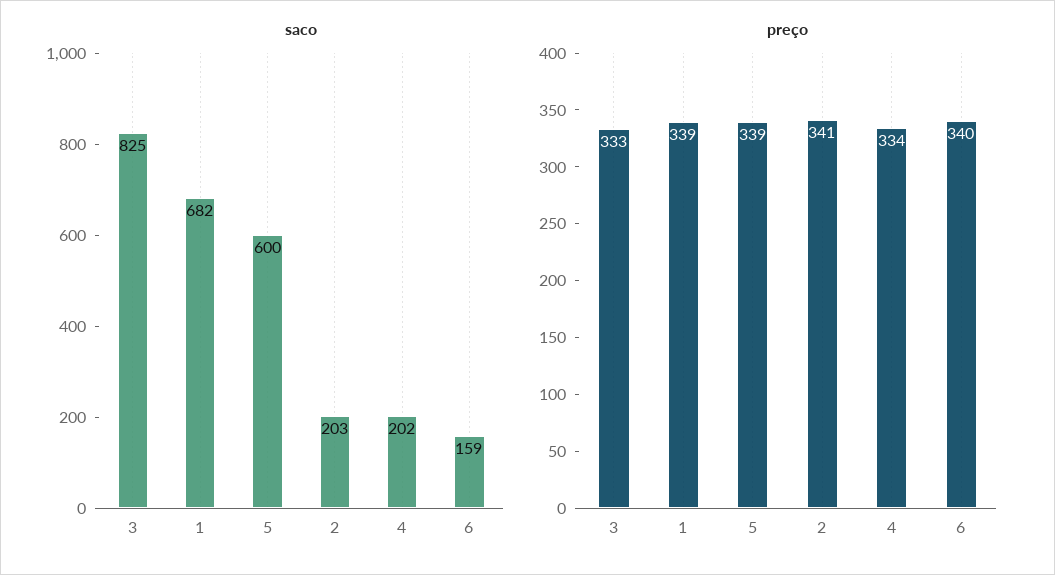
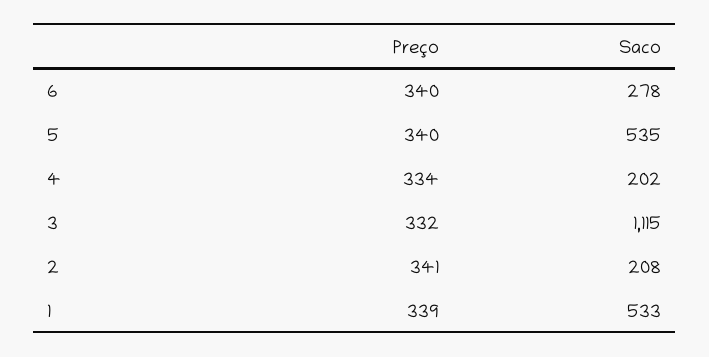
  {
    "saco": {
-     "3": 825,
+     "3": 1115,
-     "1": 682,
+     "1": 533,
-     "5": 600,
+     "5": 535,
-     "2": 203,
+     "2": 208,
      "4": 202,
-     "6": 159
+     "6": 278
    },
    "preço": {
-     "3": 333,
+     "3": 332,
      "1": 339,
-     "5": 339,
+     "5": 340,
      "2": 341,
      "4": 334,
      "6": 340
    }
  }

